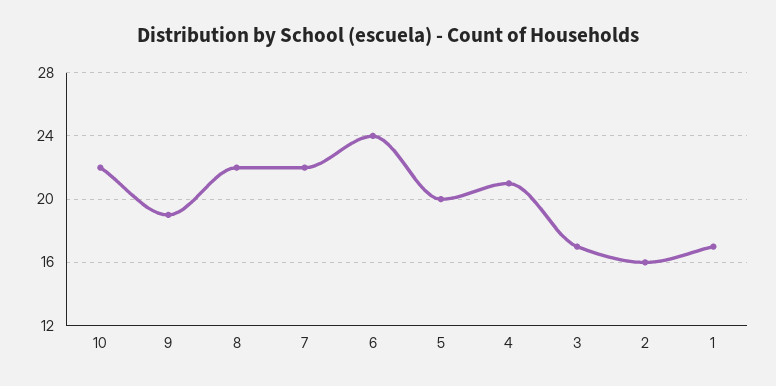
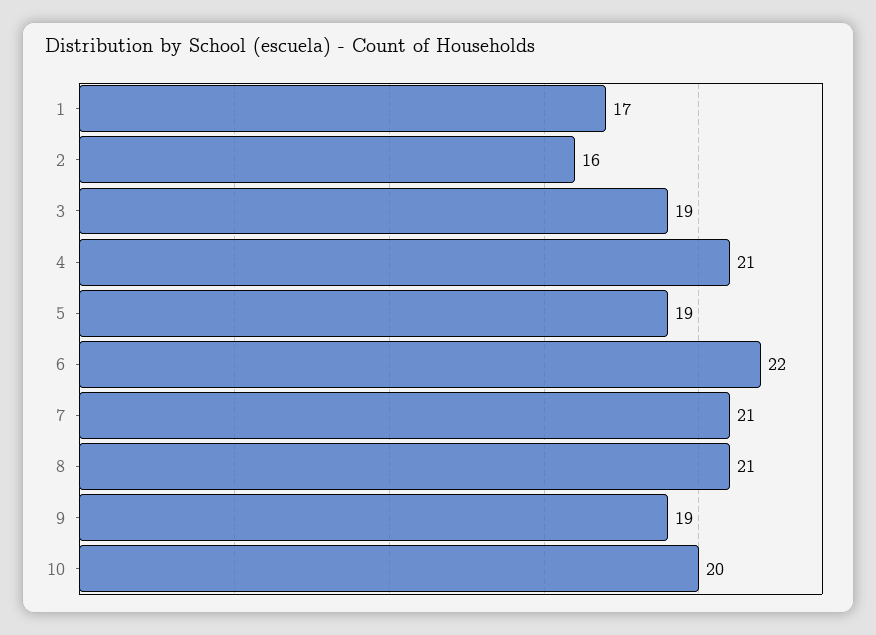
  {
-   "10": 22,
+   "10": 20,
    "9": 19,
-   "8": 22,
+   "8": 21,
-   "7": 22,
+   "7": 21,
-   "6": 24,
+   "6": 22,
-   "5": 20,
+   "5": 19,
    "4": 21,
-   "3": 17,
+   "3": 19,
    "2": 16,
    "1": 17
  }

